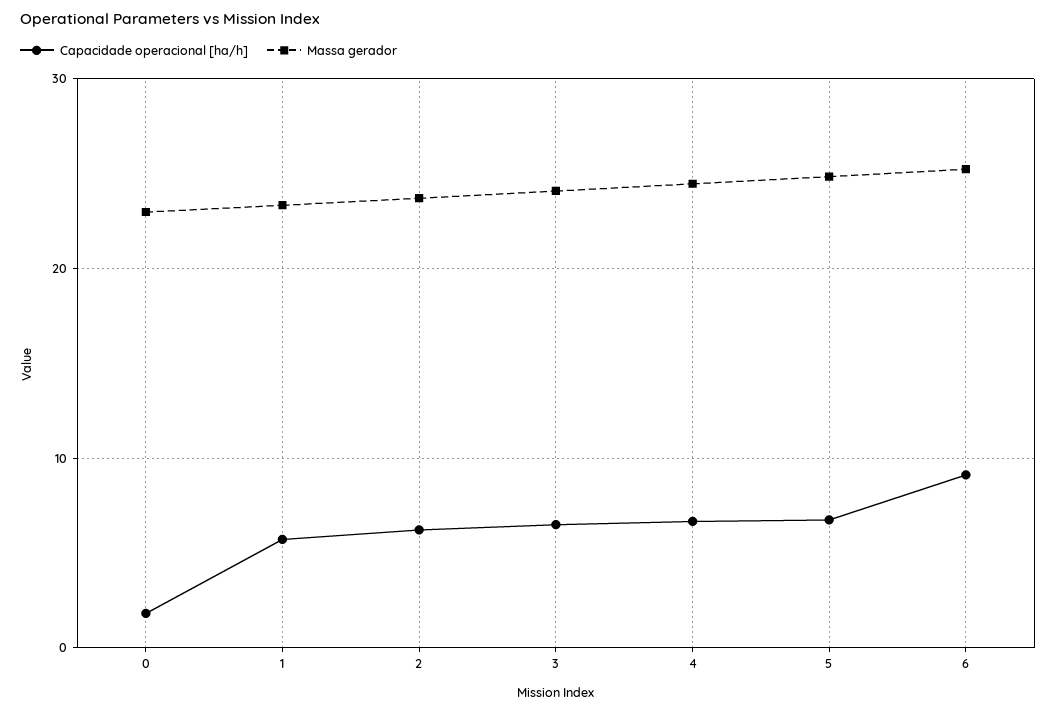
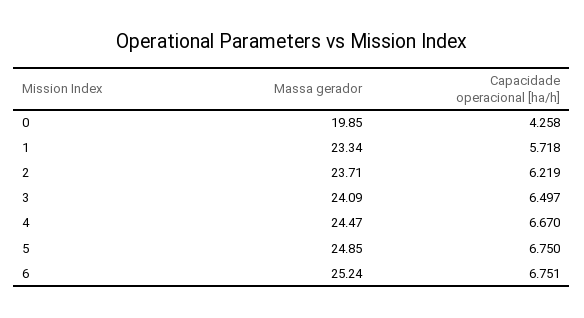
  {
    "Capacidade operacional [ha/h]": {
-     "0": 2,
+     "0": 4.258,
      "1": 5.718,
      "2": 6.219,
      "3": 6.497,
      "4": 6.67,
      "5": 6.75,
-     "6": 9
+     "6": 6.751
    },
    "Massa gerador": {
-     "0": 23,
+     "0": 19.85,
      "1": 23.34,
      "2": 23.71,
      "3": 24.09,
      "4": 24.47,
      "5": 24.85,
      "6": 25.24
    }
  }

